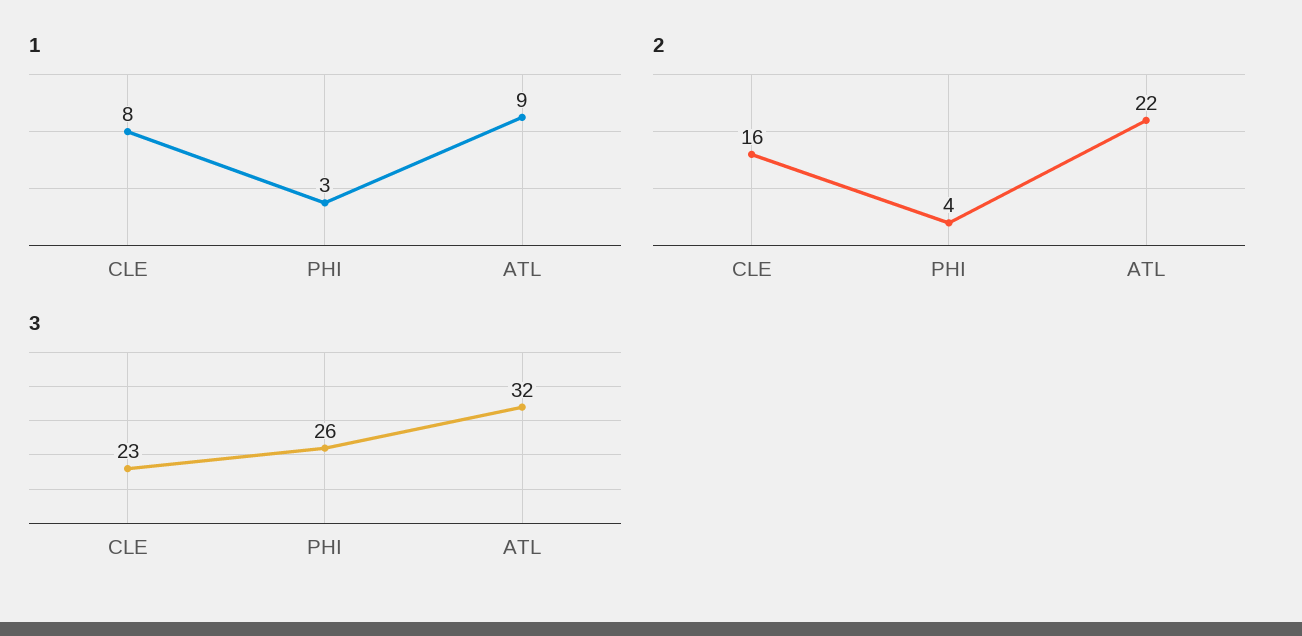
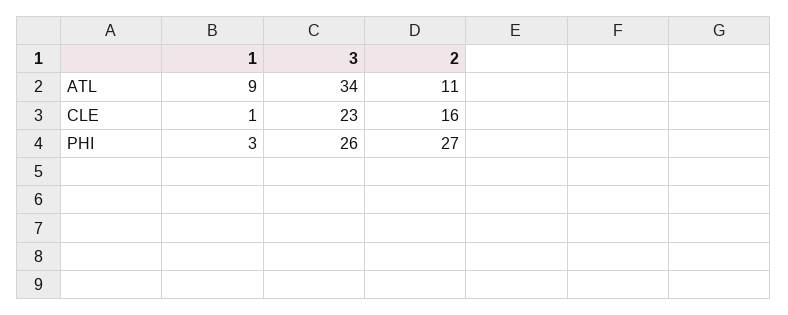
  {
    "1": {
-     "CLE": 8,
+     "CLE": 1,
      "PHI": 3,
      "ATL": 9
    },
    "2": {
      "CLE": 16,
-     "PHI": 4,
+     "PHI": 27,
-     "ATL": 22
+     "ATL": 11
    },
    "3": {
      "CLE": 23,
      "PHI": 26,
-     "ATL": 32
+     "ATL": 34
    }
  }

